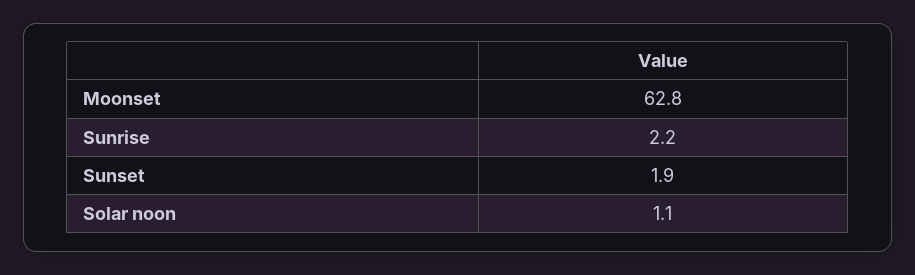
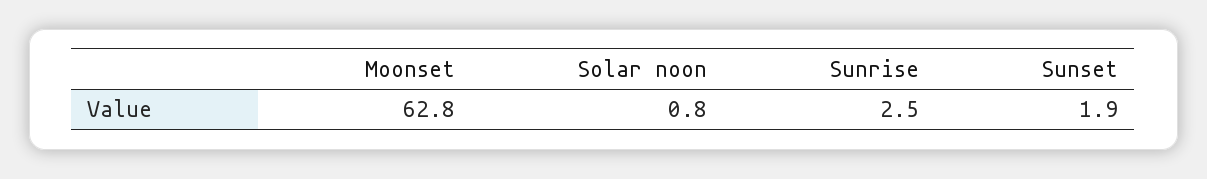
  {
    "Moonset": 62.8,
-   "Sunrise": 2.2,
+   "Sunrise": 2.5,
    "Sunset": 1.9,
-   "Solar noon": 1.1
+   "Solar noon": 0.8
  }

